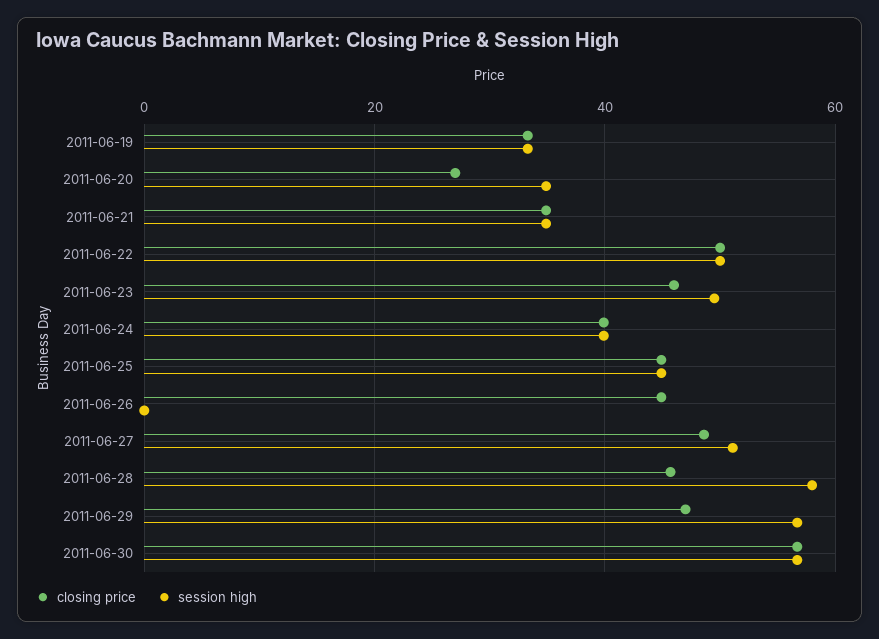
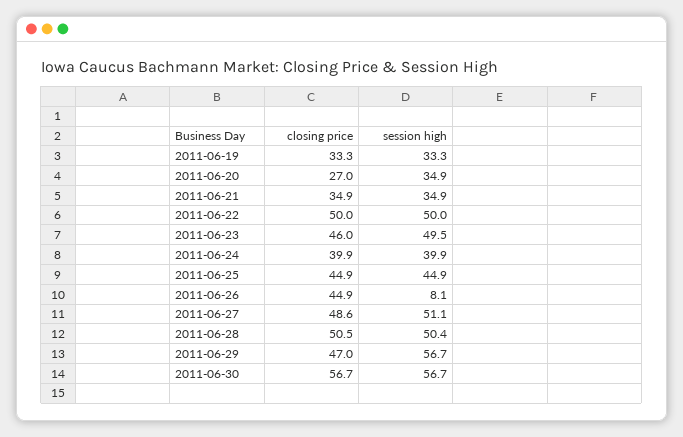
  {
    "closing price": {
      "2011-06-19": 33.3,
      "2011-06-20": 27,
      "2011-06-21": 34.9,
      "2011-06-22": 50,
      "2011-06-23": 46,
      "2011-06-24": 39.9,
      "2011-06-25": 44.9,
      "2011-06-26": 44.9,
      "2011-06-27": 48.6,
-     "2011-06-28": 46,
+     "2011-06-28": 50.5,
      "2011-06-29": 47,
      "2011-06-30": 56.7
    },
    "session high": {
      "2011-06-19": 33.3,
      "2011-06-20": 34.9,
      "2011-06-21": 34.9,
      "2011-06-22": 50,
      "2011-06-23": 49.5,
      "2011-06-24": 39.9,
      "2011-06-25": 44.9,
-     "2011-06-26": 0,
+     "2011-06-26": 8.1,
      "2011-06-27": 51.1,
-     "2011-06-28": 58,
+     "2011-06-28": 50.4,
      "2011-06-29": 56.7,
      "2011-06-30": 56.7
    }
  }

